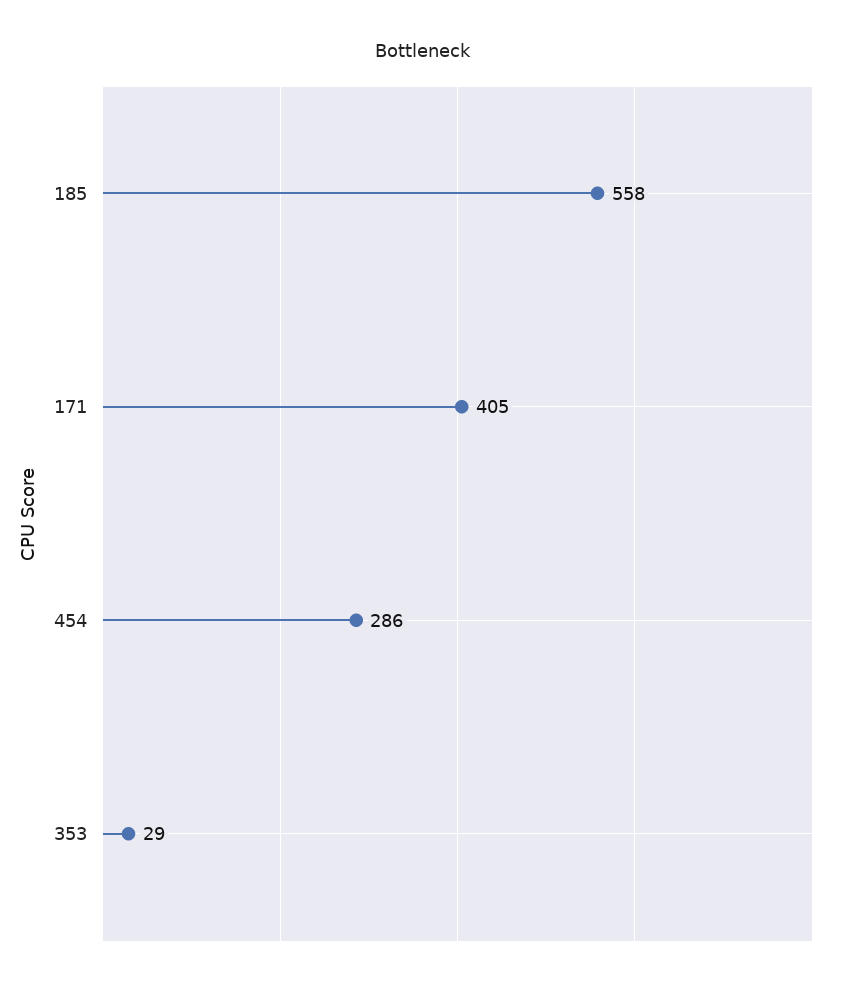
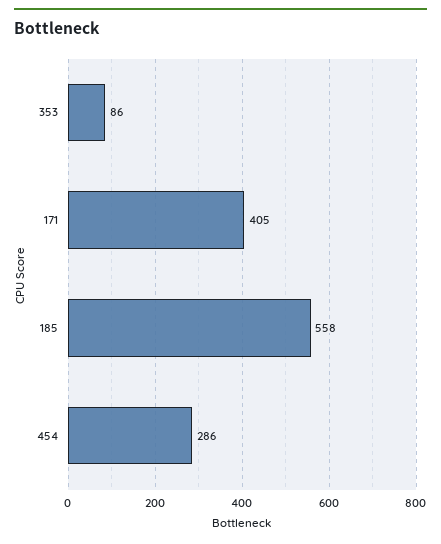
  {
    "185": 558,
    "171": 405,
    "454": 286,
-   "353": 29
+   "353": 86
  }

